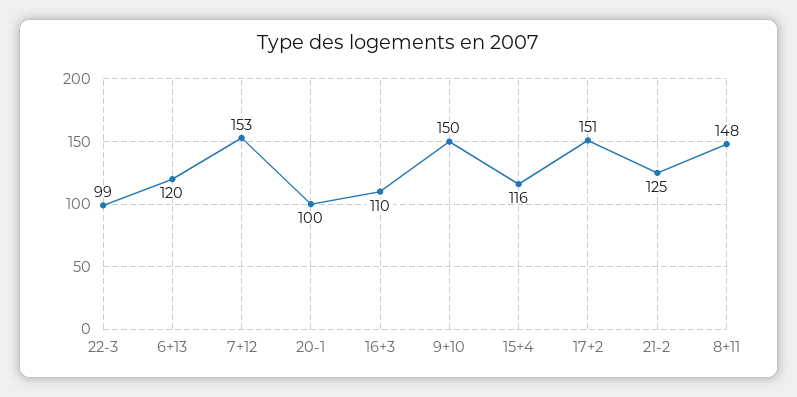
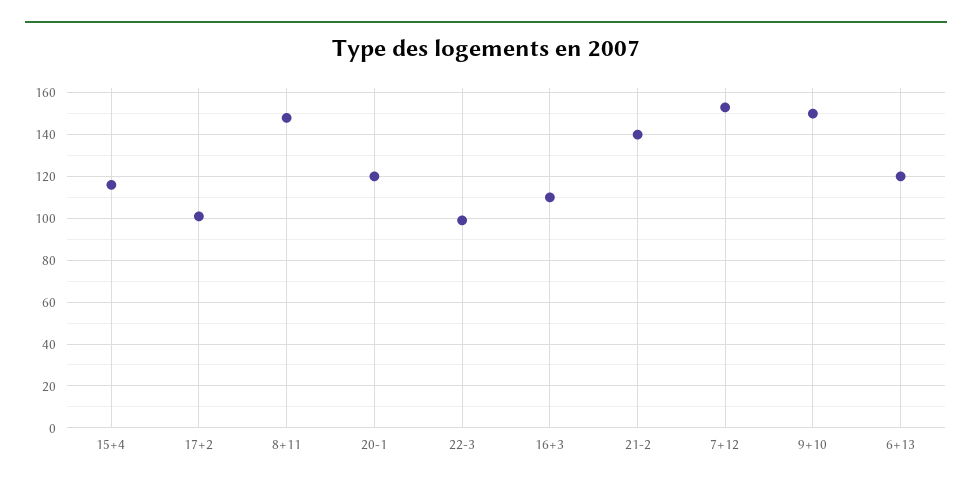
  {
    "22-3": 99,
    "6+13": 120,
    "7+12": 153,
-   "20-1": 100,
+   "20-1": 120,
    "16+3": 110,
    "9+10": 150,
    "15+4": 116,
-   "17+2": 151,
+   "17+2": 100,
-   "21-2": 125,
+   "21-2": 140,
    "8+11": 148
  }

